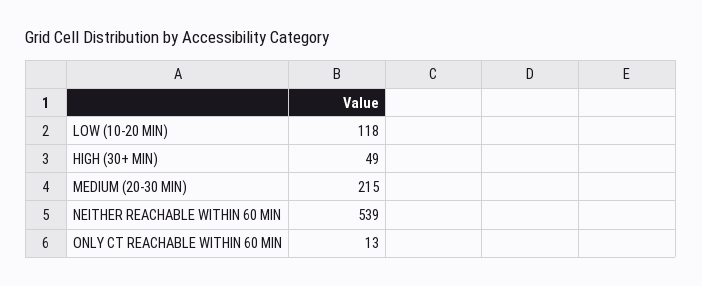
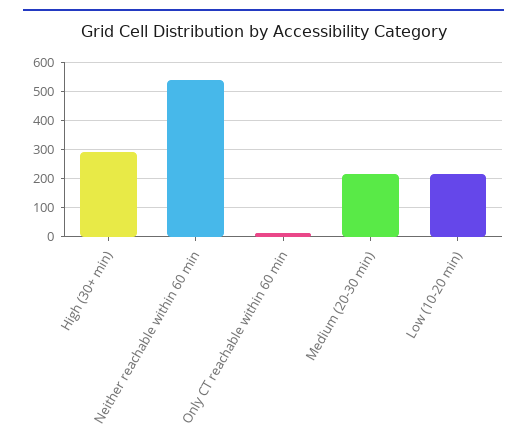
  {
-   "LOW (10-20 MIN)": 118,
+   "LOW (10-20 MIN)": 225,
-   "HIGH (30+ MIN)": 49,
+   "HIGH (30+ MIN)": 300,
    "MEDIUM (20-30 MIN)": 215,
    "NEITHER REACHABLE WITHIN 60 MIN": 539,
    "ONLY CT REACHABLE WITHIN 60 MIN": 13
  }

